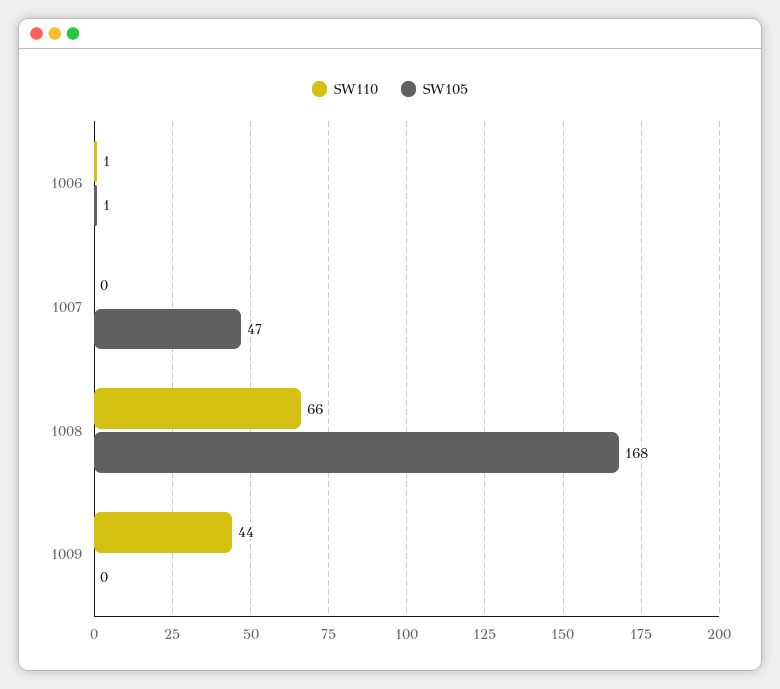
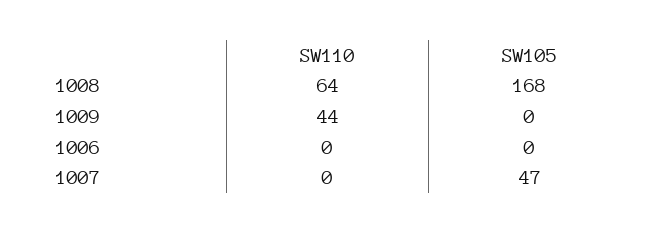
  {
    "SW110": {
-     "1006": 1,
+     "1006": 0,
      "1007": 0,
-     "1008": 66,
+     "1008": 64,
      "1009": 44
    },
    "SW105": {
-     "1006": 1,
+     "1006": 0,
      "1007": 47,
      "1008": 168,
      "1009": 0
    }
  }

